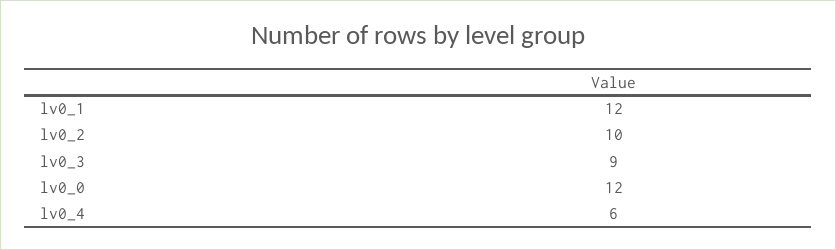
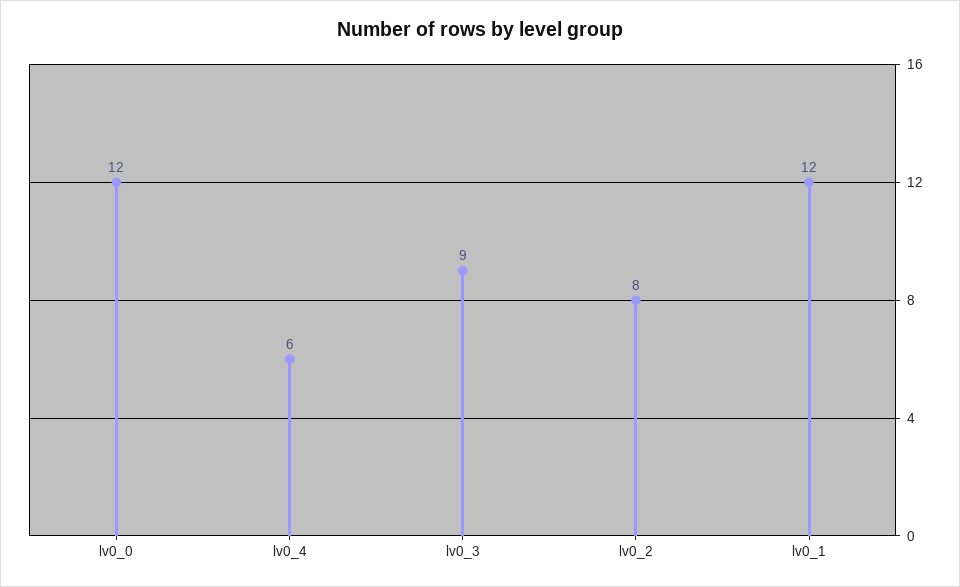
  {
    "lv0_1": 12,
-   "lv0_2": 10,
+   "lv0_2": 8,
    "lv0_3": 9,
    "lv0_0": 12,
    "lv0_4": 6
  }

